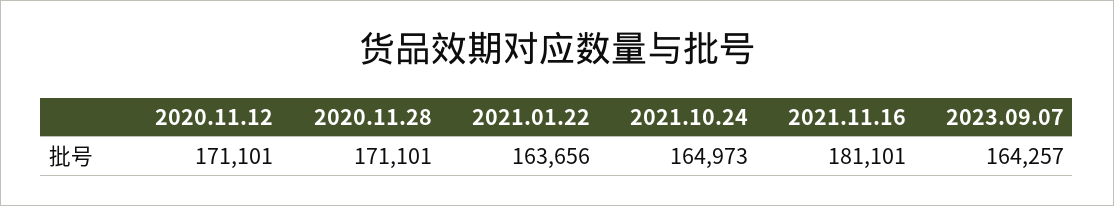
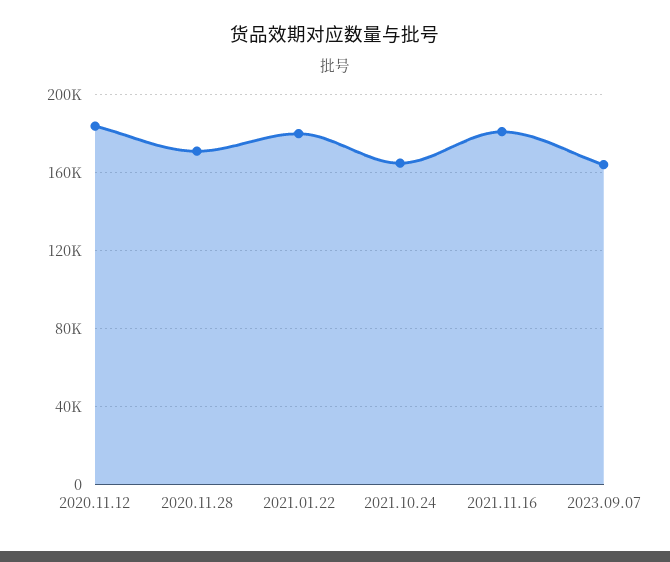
  {
-   "2020.11.12": 171101,
+   "2020.11.12": 185000,
    "2020.11.28": 171101,
-   "2021.01.22": 163656,
+   "2021.01.22": 180000,
    "2021.10.24": 164973,
    "2021.11.16": 181101,
    "2023.09.07": 164257
  }

